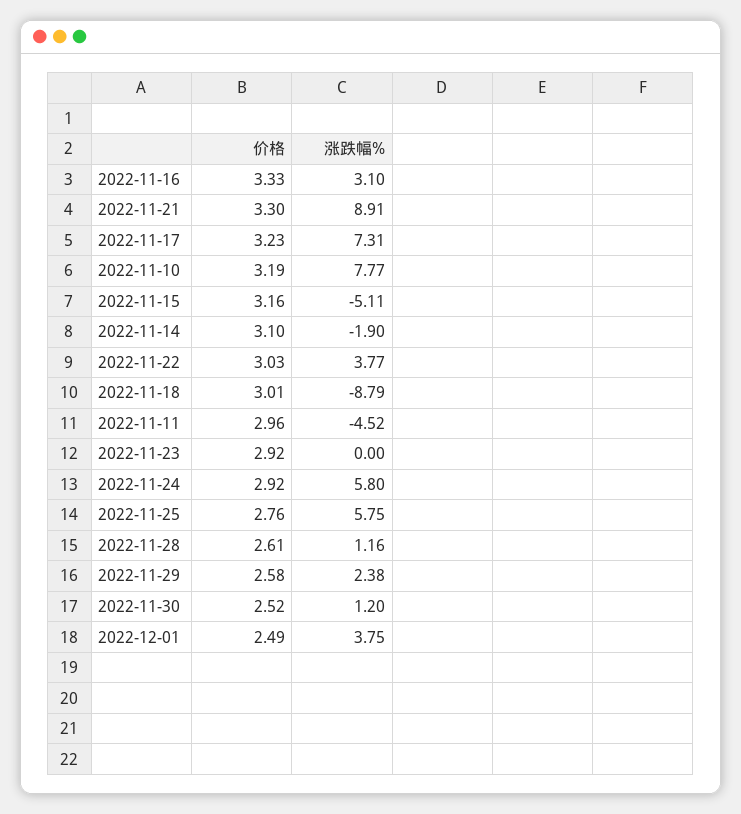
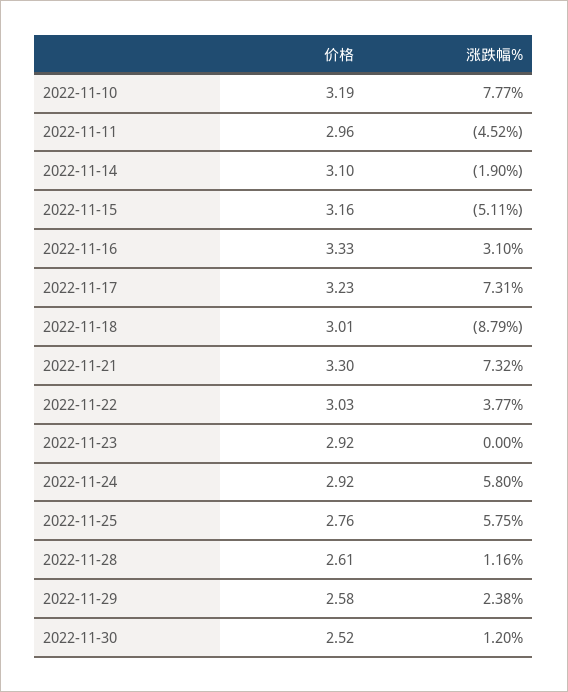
  {
    "价格": {
      "2022-11-16": 3.33,
      "2022-11-21": 3.3,
      "2022-11-17": 3.23,
      "2022-11-10": 3.19,
      "2022-11-15": 3.16,
      "2022-11-14": 3.1,
      "2022-11-22": 3.03,
      "2022-11-18": 3.01,
      "2022-11-11": 2.96,
      "2022-11-23": 2.92,
      "2022-11-24": 2.92,
      "2022-11-25": 2.76,
      "2022-11-28": 2.61,
      "2022-11-29": 2.58,
-     "2022-11-30": 2.52,
+     "2022-11-30": 2.52
-     "2022-12-01": 2.49
    },
    "涨跌幅%": {
      "2022-11-16": 3.1,
-     "2022-11-21": 8.91,
+     "2022-11-21": 7.32,
      "2022-11-17": 7.31,
      "2022-11-10": 7.77,
      "2022-11-15": -5.11,
      "2022-11-14": -1.9,
      "2022-11-22": 3.77,
      "2022-11-18": -8.79,
      "2022-11-11": -4.52,
      "2022-11-23": 0,
      "2022-11-24": 5.8,
      "2022-11-25": 5.75,
      "2022-11-28": 1.16,
      "2022-11-29": 2.38,
-     "2022-11-30": 1.2,
+     "2022-11-30": 1.2
-     "2022-12-01": 3.75
    }
  }

